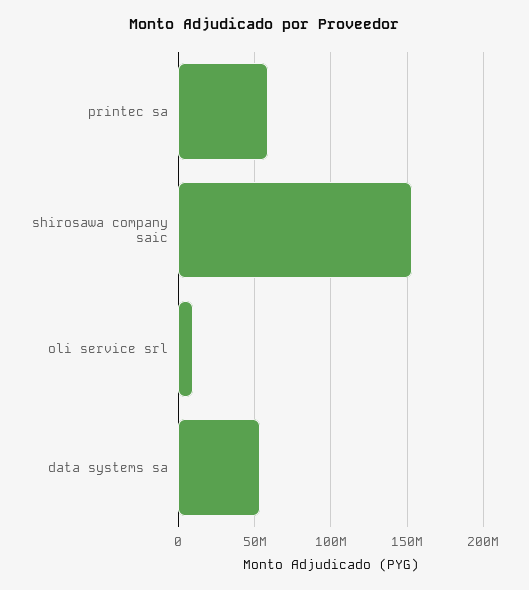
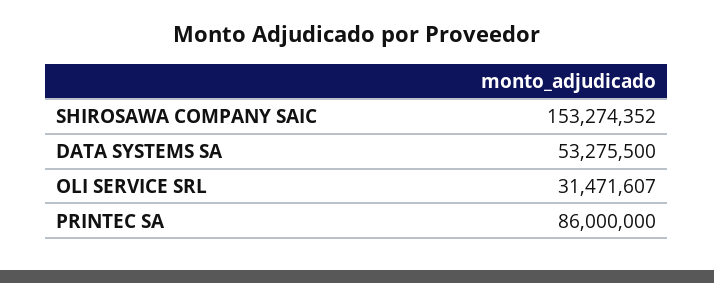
  {
-   "printec sa": 60000000,
+   "printec sa": 86000000,
    "shirosawa company saic": 153274352,
-   "oli service srl": 10000000,
+   "oli service srl": 31471607,
    "data systems sa": 53275500
  }

